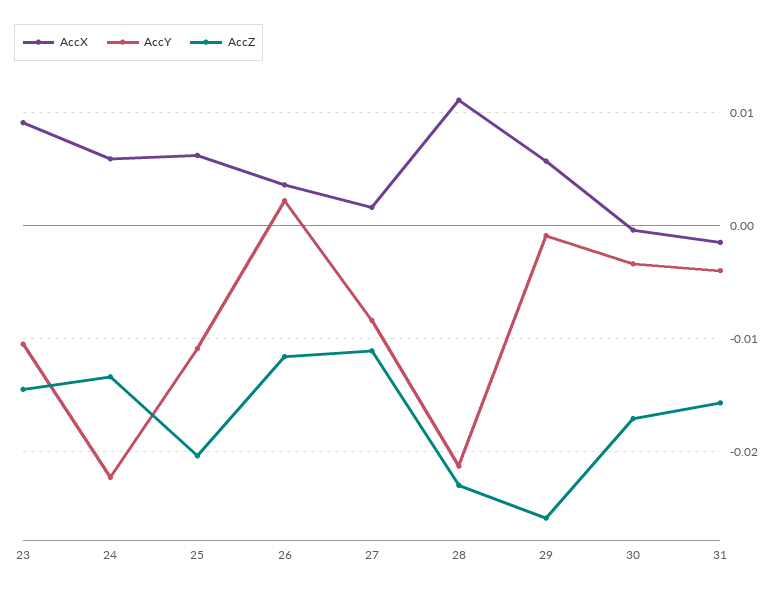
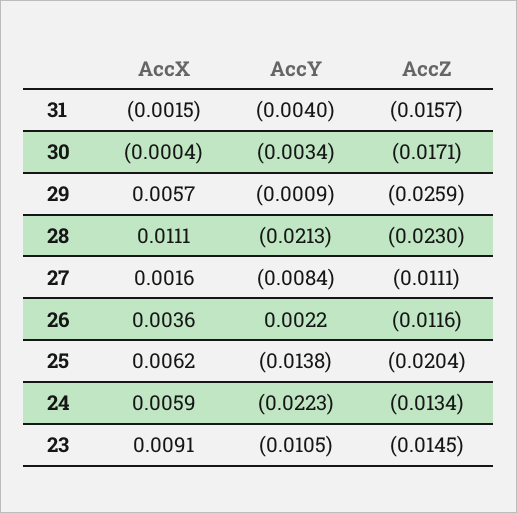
  {
    "AccX": {
      "23": 0.0091,
      "24": 0.0059,
      "25": 0.0062,
      "26": 0.0036,
      "27": 0.0016,
      "28": 0.0111,
      "29": 0.0057,
      "30": -0.0004,
      "31": -0.0015
    },
    "AccY": {
      "23": -0.0105,
      "24": -0.0223,
-     "25": -0.011,
+     "25": -0.0138,
      "26": 0.0022,
      "27": -0.0084,
      "28": -0.0213,
      "29": -0.0009,
      "30": -0.0034,
      "31": -0.004
    },
    "AccZ": {
      "23": -0.0145,
      "24": -0.0134,
      "25": -0.0204,
      "26": -0.0116,
      "27": -0.0111,
      "28": -0.023,
      "29": -0.0259,
      "30": -0.0171,
      "31": -0.0157
    }
  }

